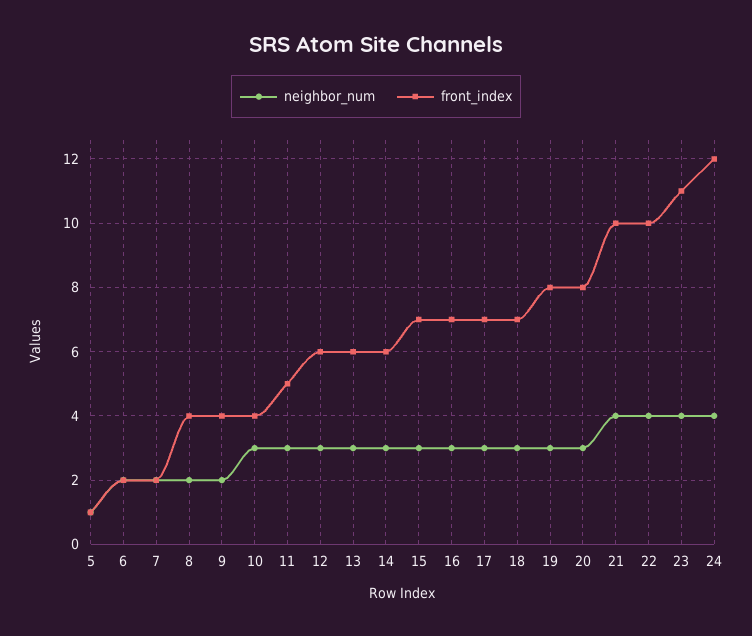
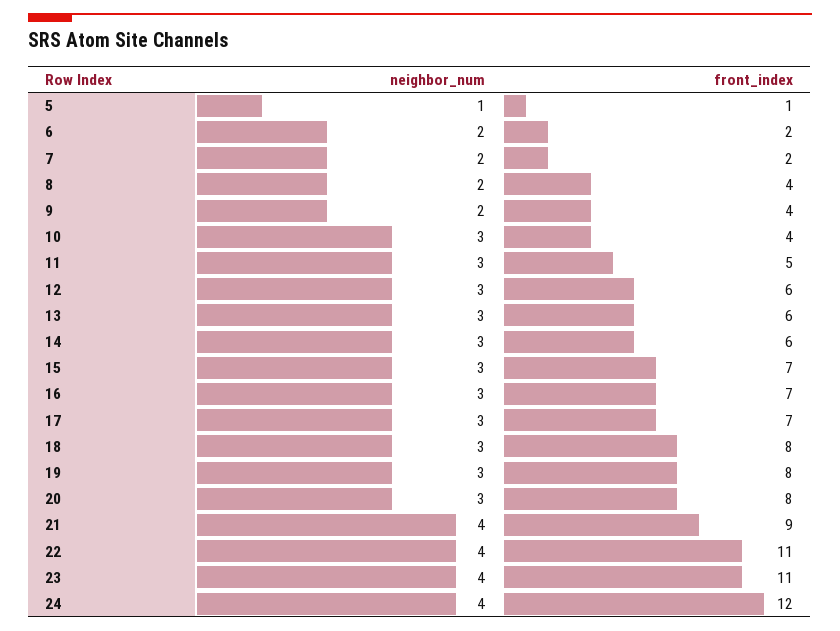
  {
    "neighbor_num": {
      "5": 1,
      "6": 2,
      "7": 2,
      "8": 2,
      "9": 2,
      "10": 3,
      "11": 3,
      "12": 3,
      "13": 3,
      "14": 3,
      "15": 3,
      "16": 3,
      "17": 3,
      "18": 3,
      "19": 3,
      "20": 3,
      "21": 4,
      "22": 4,
      "23": 4,
      "24": 4
    },
    "front_index": {
      "5": 1,
      "6": 2,
      "7": 2,
      "8": 4,
      "9": 4,
      "10": 4,
      "11": 5,
      "12": 6,
      "13": 6,
      "14": 6,
      "15": 7,
      "16": 7,
      "17": 7,
-     "18": 7,
+     "18": 8,
      "19": 8,
      "20": 8,
-     "21": 10,
+     "21": 9,
-     "22": 10,
+     "22": 11,
      "23": 11,
      "24": 12
    }
  }

